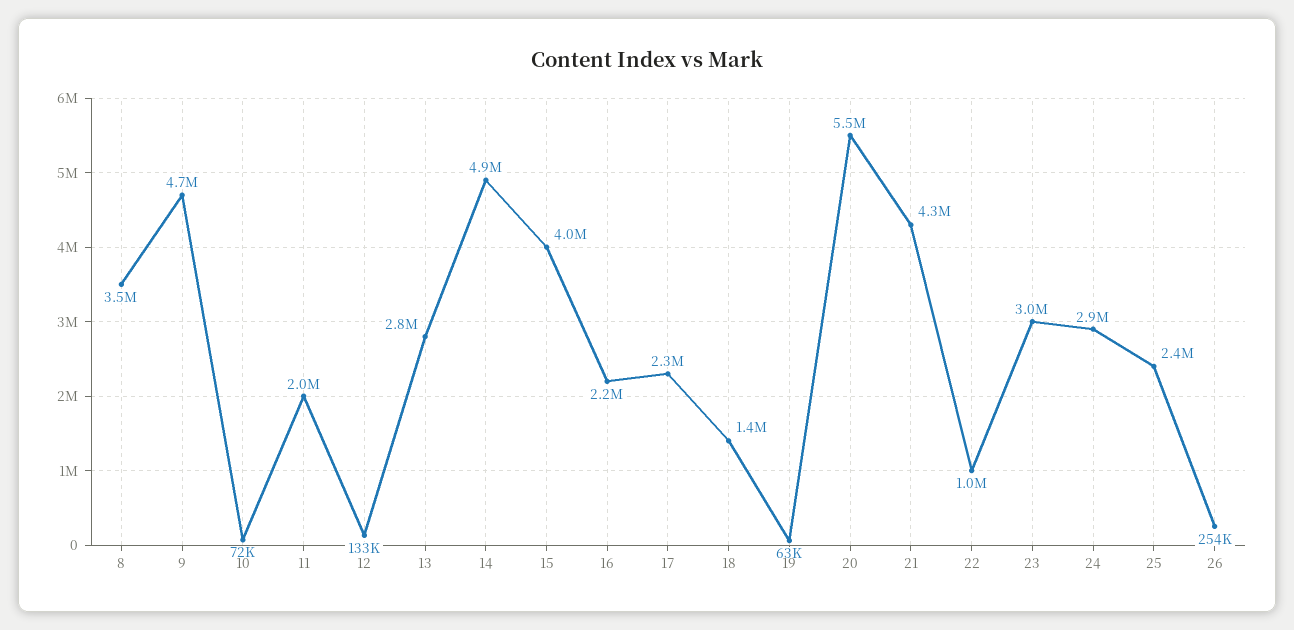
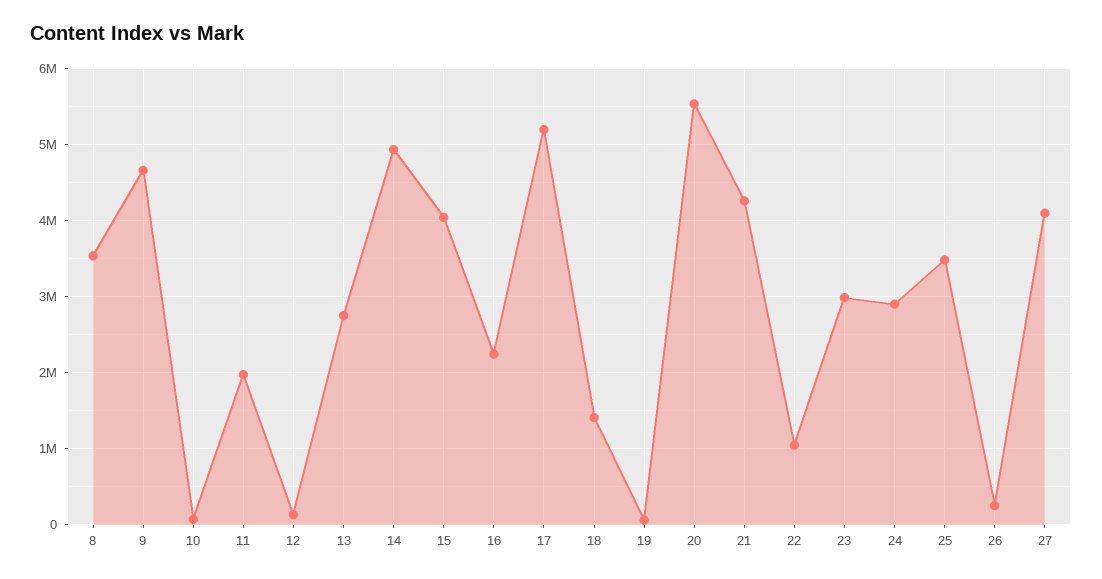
  {
    "8": 3500000,
    "9": 4700000,
    "10": 72000,
    "11": 2000000,
    "12": 133000,
    "13": 2800000,
    "14": 4900000,
    "15": 4000000,
    "16": 2200000,
-   "17": 2300000,
+   "17": 5200000,
    "18": 1400000,
    "19": 63000,
    "20": 5500000,
    "21": 4300000,
    "22": 1000000,
    "23": 3000000,
    "24": 2900000,
-   "25": 2400000,
+   "25": 3500000,
-   "26": 254000
+   "26": 254000,
+   "27": 4100000
  }

